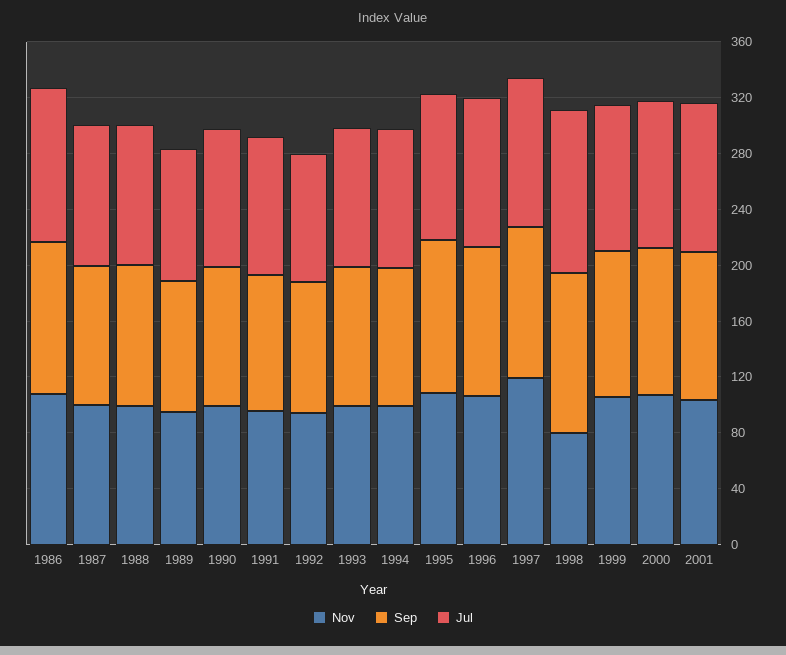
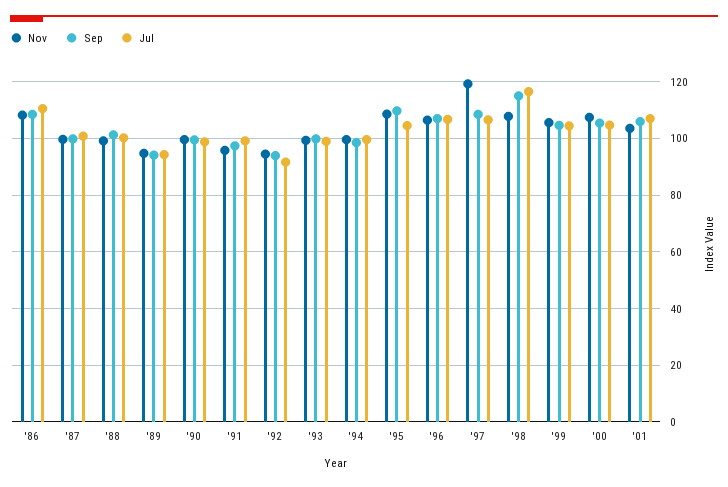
  {
    "Nov": {
      "1986": 107.5,
      "1987": 100,
      "1988": 100,
      "1989": 95,
      "1990": 100,
      "1991": 95,
      "1992": 95,
      "1993": 100,
      "1994": 100,
      "1995": 107.5,
      "1996": 107.5,
      "1997": 120,
-     "1998": 80,
+     "1998": 107.5,
      "1999": 105,
      "2000": 107.5,
      "2001": 102.5
    },
    "Sep": {
      "1986": 107.5,
      "1987": 100,
      "1988": 102.5,
      "1989": 95,
      "1990": 100,
      "1991": 97.5,
      "1992": 95,
      "1993": 100,
      "1994": 97.5,
      "1995": 110,
      "1996": 107.5,
      "1997": 107.5,
      "1998": 115,
      "1999": 105,
      "2000": 105,
      "2001": 105
    },
    "Jul": {
      "1986": 110,
      "1987": 100,
      "1988": 100,
      "1989": 95,
      "1990": 97.5,
      "1991": 100,
      "1992": 92.5,
      "1993": 100,
      "1994": 100,
      "1995": 105,
      "1996": 107.5,
      "1997": 107.5,
      "1998": 117.5,
      "1999": 105,
      "2000": 105,
      "2001": 107.5
    }
  }

